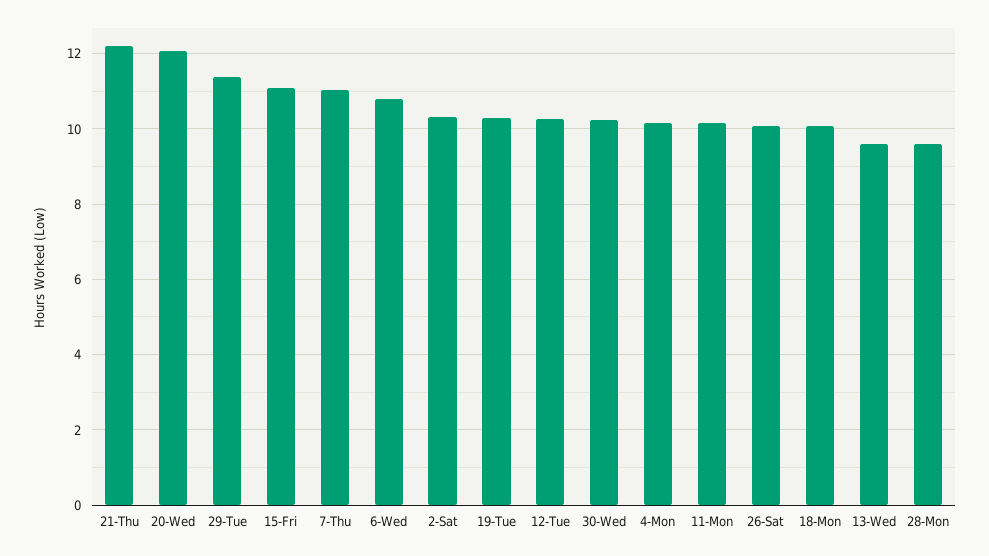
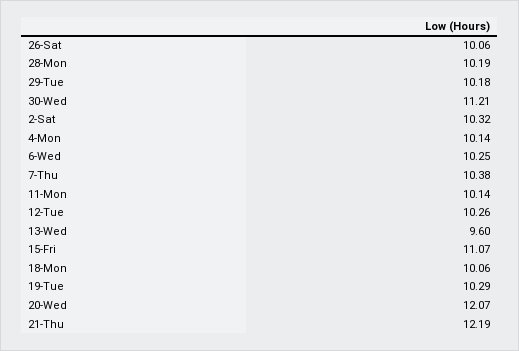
  {
    "21-Thu": 12.19,
    "20-Wed": 12.07,
-   "29-Tue": 11.4,
+   "29-Tue": 10.18,
    "15-Fri": 11.07,
-   "7-Thu": 11,
+   "7-Thu": 10.38,
-   "6-Wed": 10.8,
+   "6-Wed": 10.25,
    "2-Sat": 10.32,
    "19-Tue": 10.29,
    "12-Tue": 10.26,
-   "30-Wed": 10.2,
+   "30-Wed": 11.21,
    "4-Mon": 10.14,
    "11-Mon": 10.14,
    "26-Sat": 10.06,
    "18-Mon": 10.06,
    "13-Wed": 9.6,
-   "28-Mon": 9.6
+   "28-Mon": 10.19
  }

